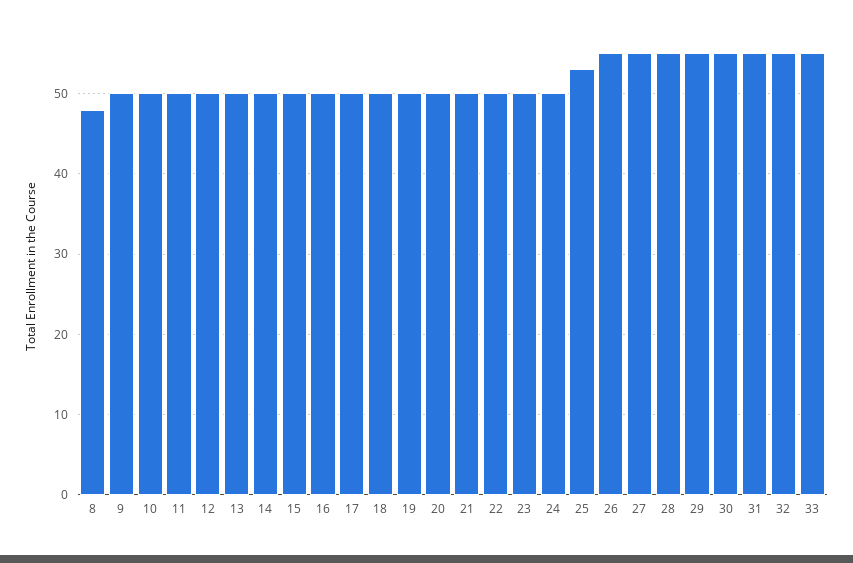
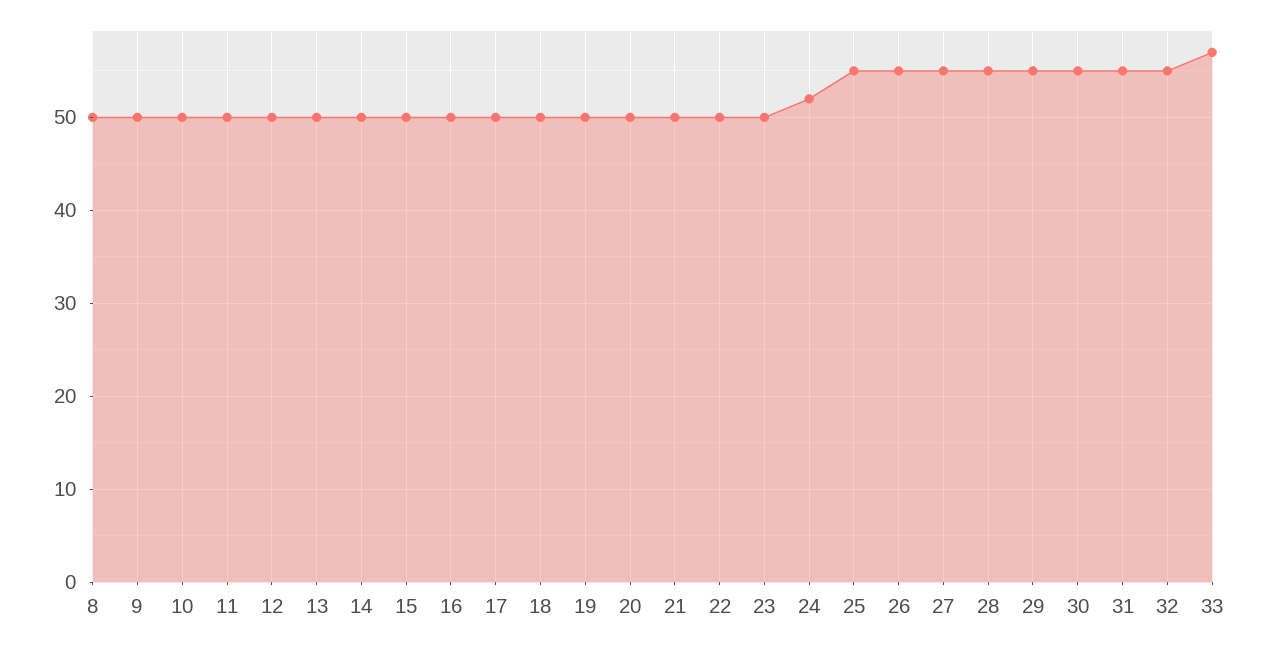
  {
-   "8": 48,
+   "8": 50,
    "9": 50,
    "10": 50,
    "11": 50,
    "12": 50,
    "13": 50,
    "14": 50,
    "15": 50,
    "16": 50,
    "17": 50,
    "18": 50,
    "19": 50,
    "20": 50,
    "21": 50,
    "22": 50,
    "23": 50,
-   "24": 50,
+   "24": 52,
-   "25": 53,
+   "25": 55,
    "26": 55,
    "27": 55,
    "28": 55,
    "29": 55,
    "30": 55,
    "31": 55,
    "32": 55,
-   "33": 55
+   "33": 57
  }

